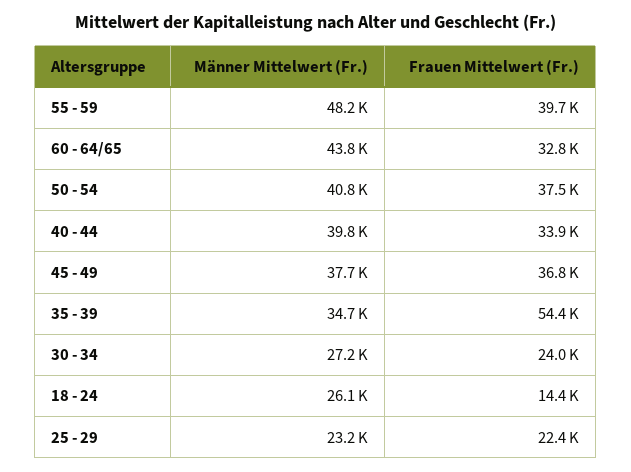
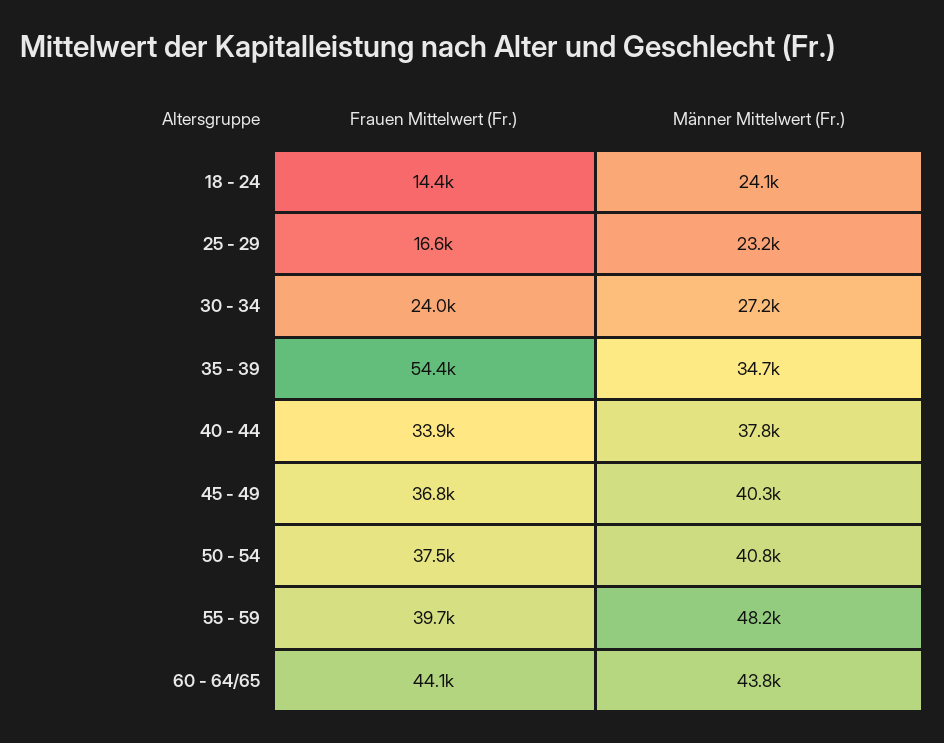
  {
    "Männer Mittelwert (Fr.)": {
      "55 - 59": 48200,
      "60 - 64/65": 43800,
      "50 - 54": 40800,
-     "40 - 44": 39800,
+     "40 - 44": 37800,
-     "45 - 49": 37700,
+     "45 - 49": 40300,
      "35 - 39": 34700,
      "30 - 34": 27200,
-     "18 - 24": 26100,
+     "18 - 24": 24100,
      "25 - 29": 23200
    },
    "Frauen Mittelwert (Fr.)": {
      "55 - 59": 39700,
-     "60 - 64/65": 32800,
+     "60 - 64/65": 44100,
      "50 - 54": 37500,
      "40 - 44": 33900,
      "45 - 49": 36800,
      "35 - 39": 54400,
      "30 - 34": 24000,
      "18 - 24": 14400,
-     "25 - 29": 22400
+     "25 - 29": 16600
    }
  }

